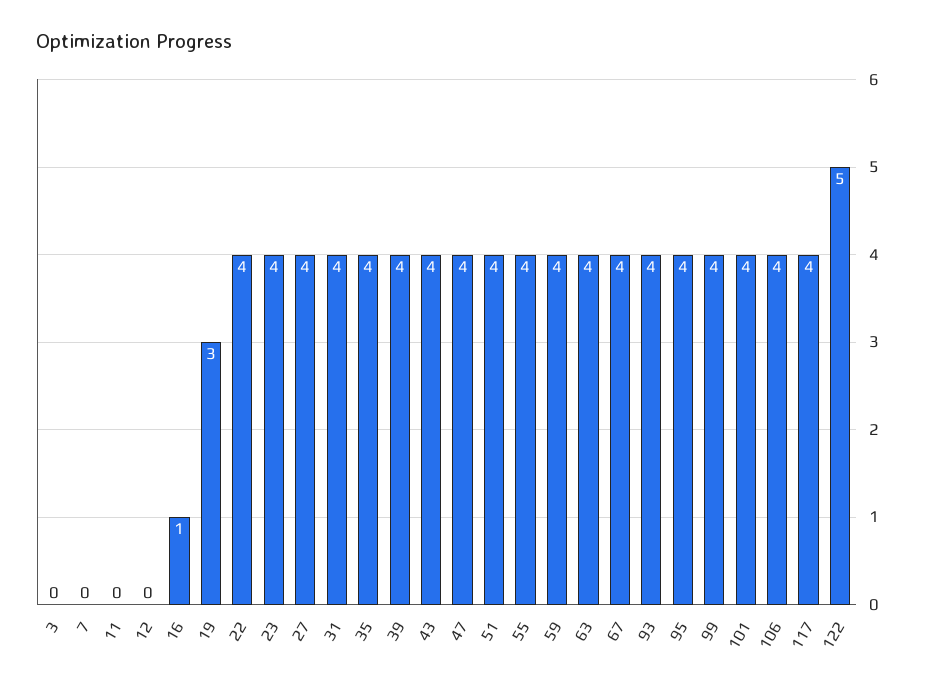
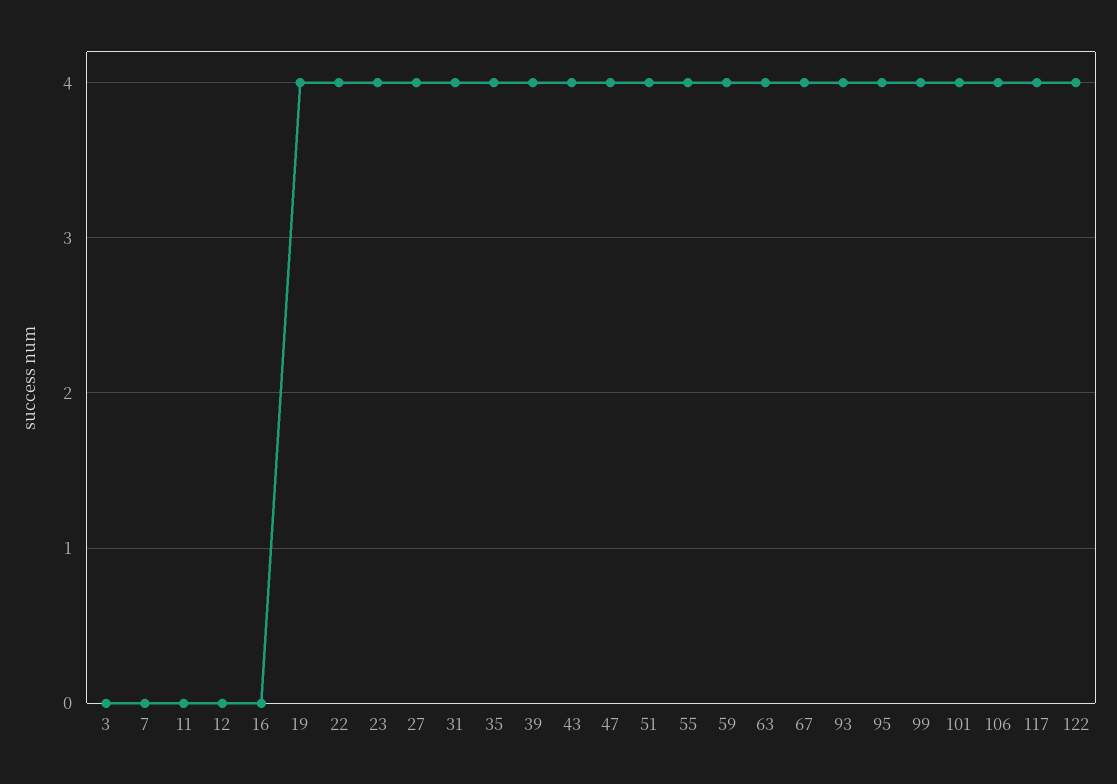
  {
    "3": 0,
    "7": 0,
    "11": 0,
    "12": 0,
-   "16": 1,
+   "16": 0,
-   "19": 3,
+   "19": 4,
    "22": 4,
    "23": 4,
    "27": 4,
    "31": 4,
    "35": 4,
    "39": 4,
    "43": 4,
    "47": 4,
    "51": 4,
    "55": 4,
    "59": 4,
    "63": 4,
    "67": 4,
    "93": 4,
    "95": 4,
    "99": 4,
    "101": 4,
    "106": 4,
    "117": 4,
-   "122": 5
+   "122": 4
  }

